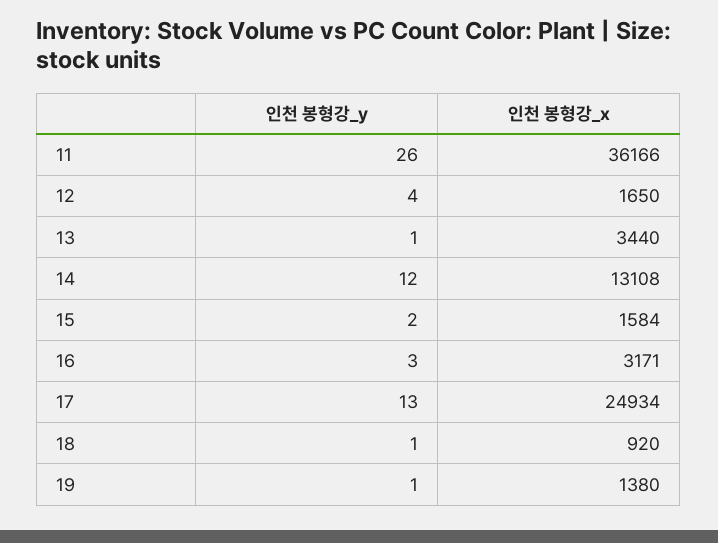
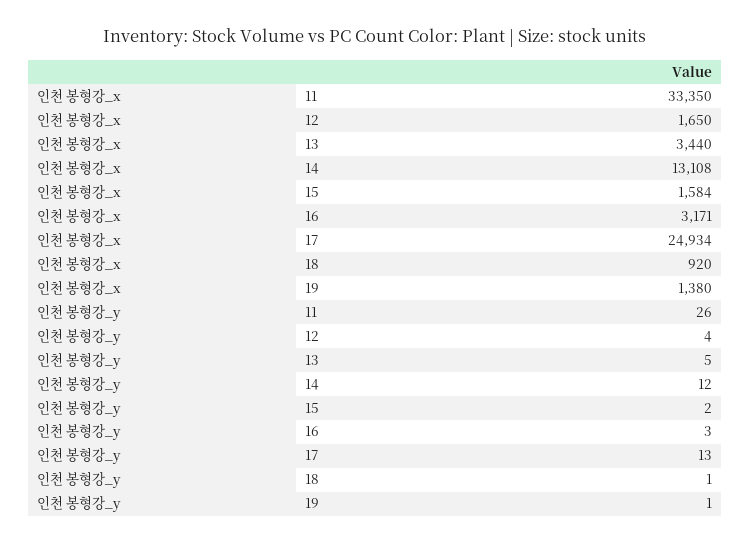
  {
    "인천 봉형강_y": {
      "11": 26,
      "12": 4,
-     "13": 1,
+     "13": 5,
      "14": 12,
      "15": 2,
      "16": 3,
      "17": 13,
      "18": 1,
      "19": 1
    },
    "인천 봉형강_x": {
-     "11": 36166,
+     "11": 33350,
      "12": 1650,
      "13": 3440,
      "14": 13108,
      "15": 1584,
      "16": 3171,
      "17": 24934,
      "18": 920,
      "19": 1380
    }
  }

